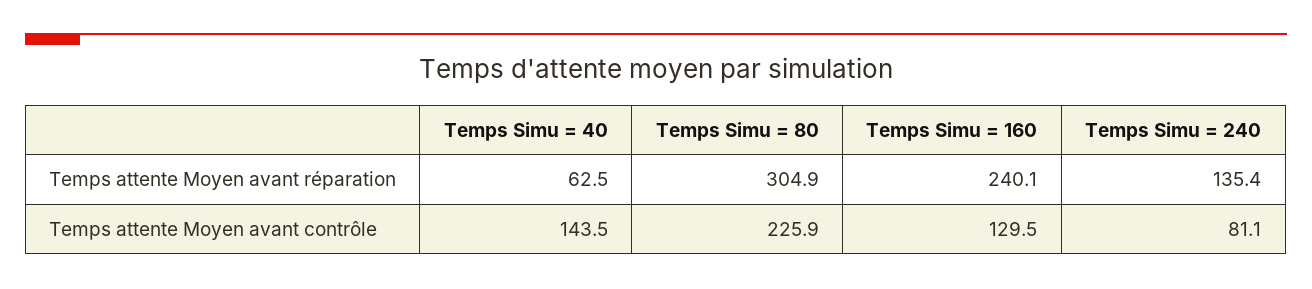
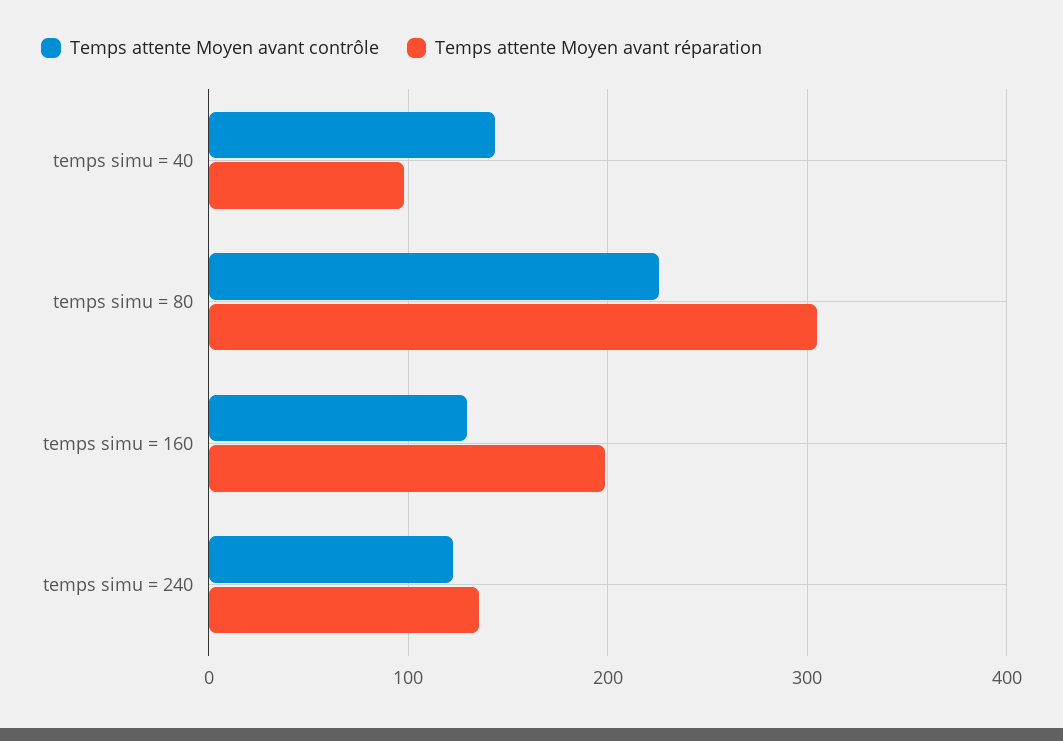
  {
    "Temps attente Moyen avant réparation": {
-     "Temps Simu = 40": 62.5,
+     "Temps Simu = 40": 100,
      "Temps Simu = 80": 304.9,
-     "Temps Simu = 160": 240.1,
+     "Temps Simu = 160": 200,
      "Temps Simu = 240": 135.4
    },
    "Temps attente Moyen avant contrôle": {
      "Temps Simu = 40": 143.5,
      "Temps Simu = 80": 225.9,
      "Temps Simu = 160": 129.5,
-     "Temps Simu = 240": 81.1
+     "Temps Simu = 240": 120
    }
  }

